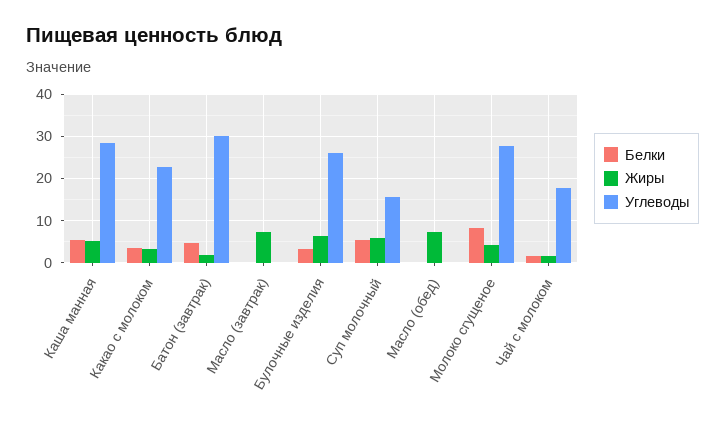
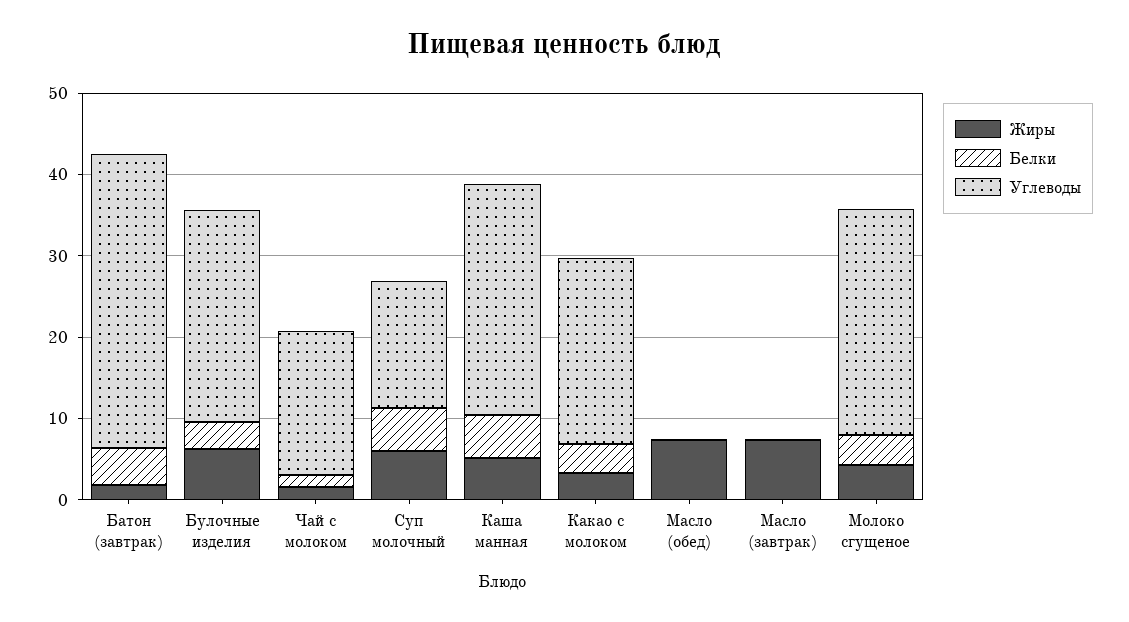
  {
    "Белки": {
      "Каша манная": 6,
      "Какао с молоком": 4,
      "Батон (завтрак)": 4,
      "Масло (завтрак)": 0,
      "Булочные изделия": 4,
      "Суп молочный": 6,
      "Масло (обед)": 0,
-     "Молоко сгущеное": 8,
+     "Молоко сгущеное": 4,
      "Чай с молоком": 2
    },
    "Жиры": {
      "Каша манная": 6,
      "Какао с молоком": 4,
      "Батон (завтрак)": 2,
      "Масло (завтрак)": 8,
      "Булочные изделия": 6,
      "Суп молочный": 6,
      "Масло (обед)": 8,
      "Молоко сгущеное": 4,
      "Чай с молоком": 2
    },
    "Углеводы": {
      "Каша манная": 28,
      "Какао с молоком": 22,
-     "Батон (завтрак)": 30,
+     "Батон (завтрак)": 36,
      "Масло (завтрак)": 0,
      "Булочные изделия": 26,
      "Суп молочный": 16,
      "Масло (обед)": 0,
      "Молоко сгущеное": 28,
      "Чай с молоком": 18
    }
  }

